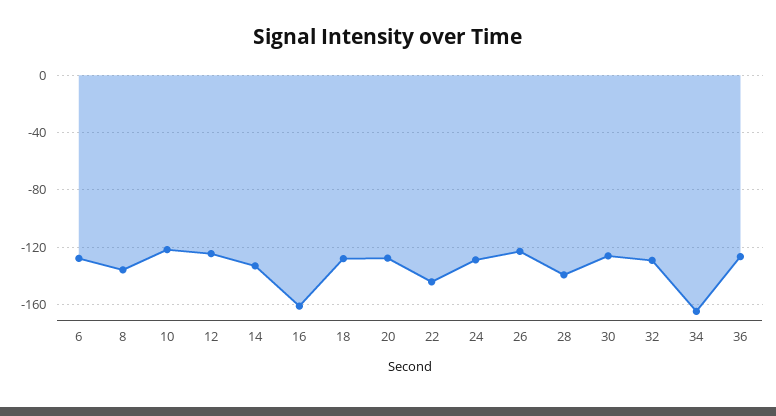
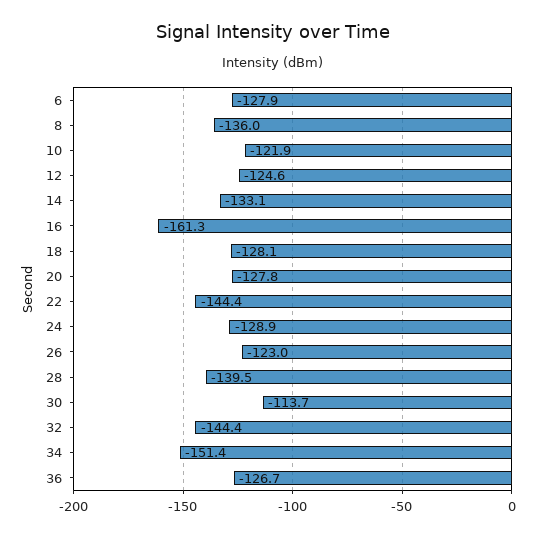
  {
    "6": -127.9,
    "8": -136,
    "10": -121.9,
    "12": -124.6,
    "14": -133.1,
    "16": -161.3,
    "18": -128.1,
    "20": -127.8,
    "22": -144.4,
    "24": -128.9,
    "26": -123,
    "28": -139.5,
-   "30": -125,
+   "30": -113.7,
-   "32": -130,
+   "32": -144.4,
-   "34": -165,
+   "34": -151.4,
    "36": -126.7
  }

